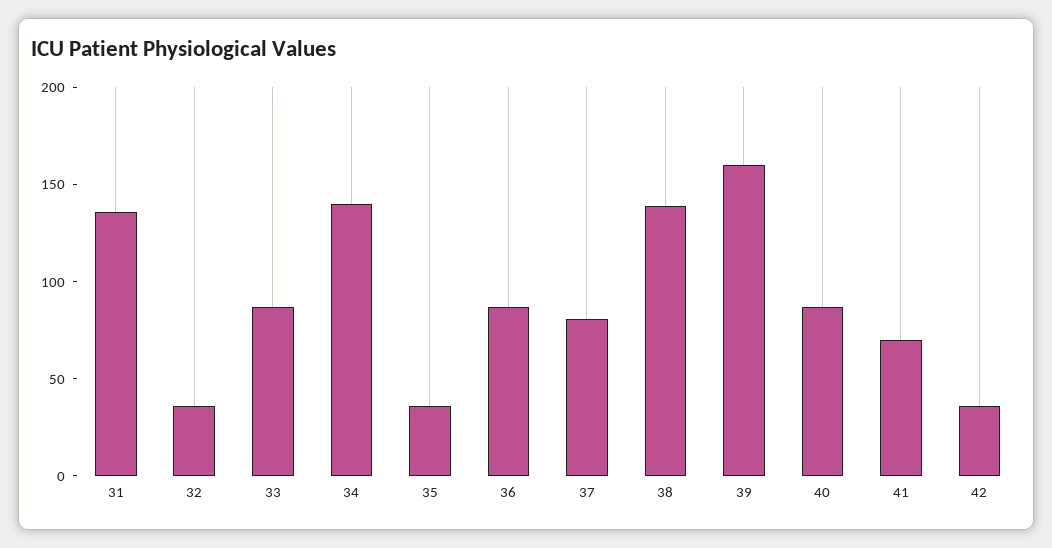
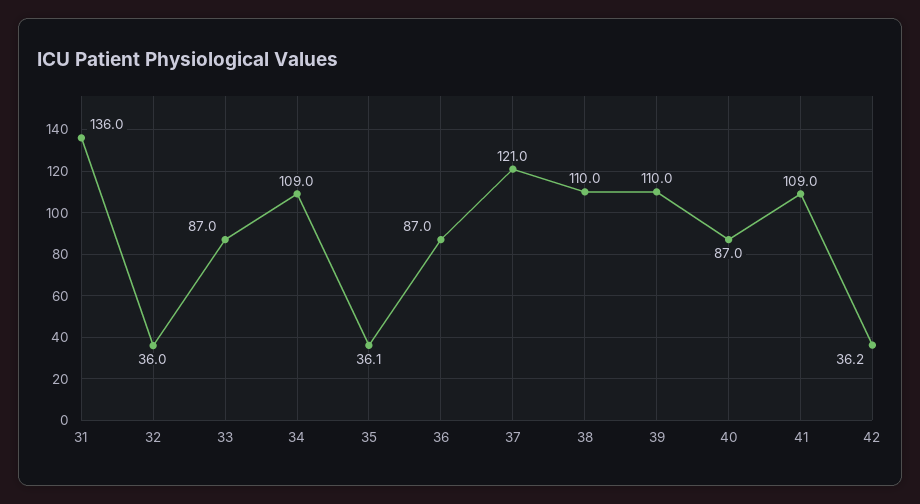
  {
    "31": 136,
    "32": 36,
    "33": 87,
-   "34": 140,
+   "34": 109,
    "35": 36.1,
    "36": 87,
-   "37": 80,
+   "37": 121,
-   "38": 140,
+   "38": 110,
-   "39": 160,
+   "39": 110,
    "40": 87,
-   "41": 70,
+   "41": 109,
    "42": 36.2
  }

